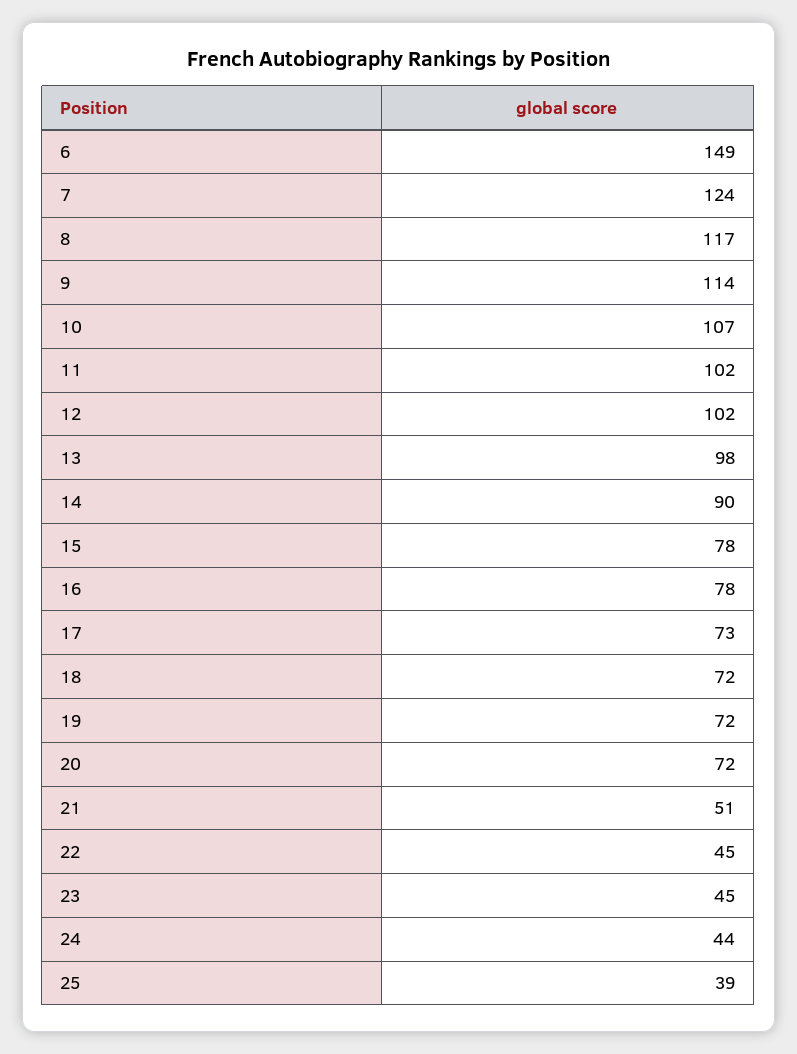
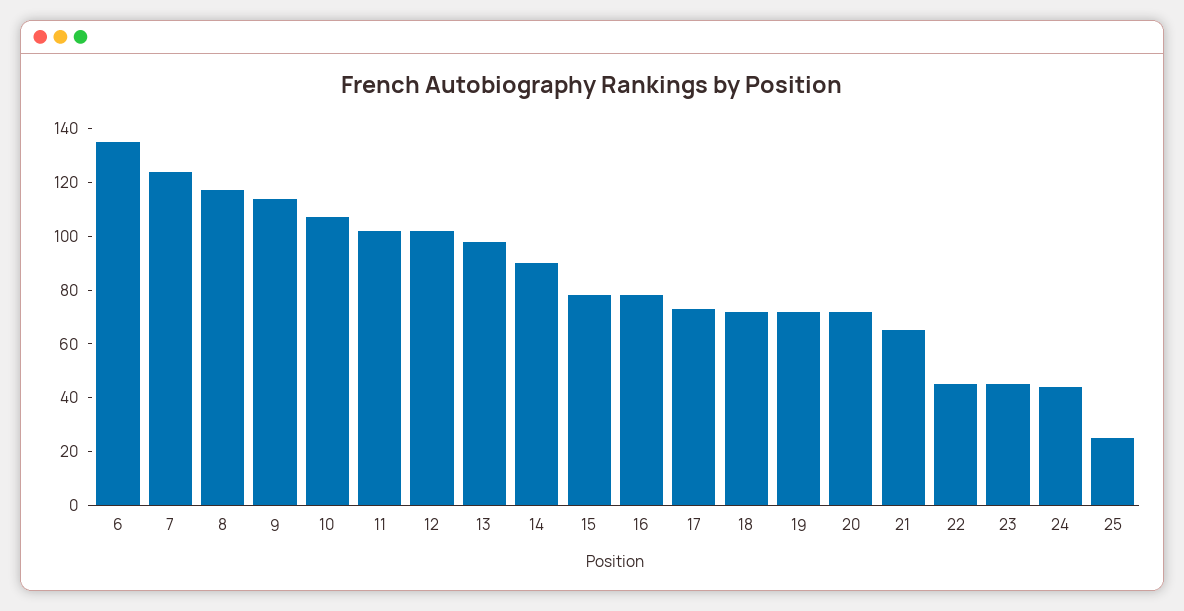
  {
-   "6": 149,
+   "6": 135,
    "7": 124,
    "8": 117,
    "9": 114,
    "10": 107,
    "11": 102,
    "12": 102,
    "13": 98,
    "14": 90,
    "15": 78,
    "16": 78,
    "17": 73,
    "18": 72,
    "19": 72,
    "20": 72,
-   "21": 51,
+   "21": 65,
    "22": 45,
    "23": 45,
    "24": 44,
-   "25": 39
+   "25": 25
  }

